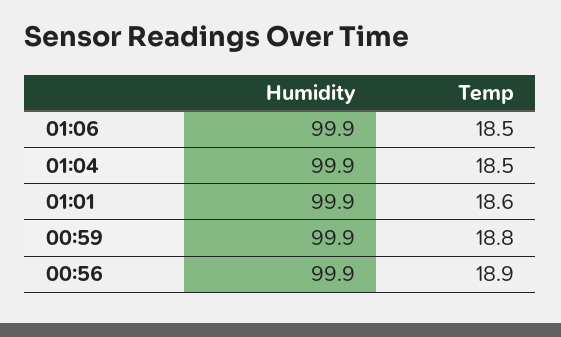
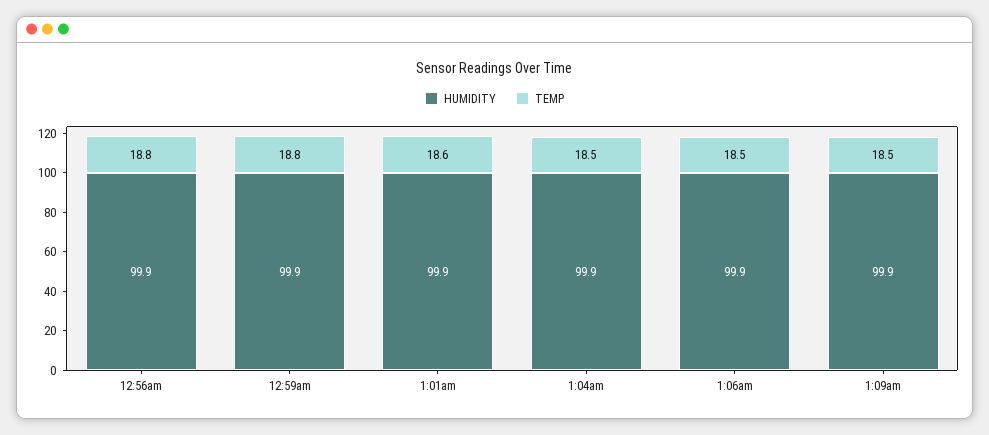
  {
    "Humidity": {
      "01:06": 99.9,
      "01:04": 99.9,
      "01:01": 99.9,
      "00:59": 99.9,
-     "00:56": 99.9
+     "00:56": 99.9,
+     "1:09am": 99.9
    },
    "Temp": {
      "01:06": 18.5,
      "01:04": 18.5,
      "01:01": 18.6,
      "00:59": 18.8,
-     "00:56": 18.9
+     "00:56": 18.8,
+     "1:09am": 18.5
    }
  }

